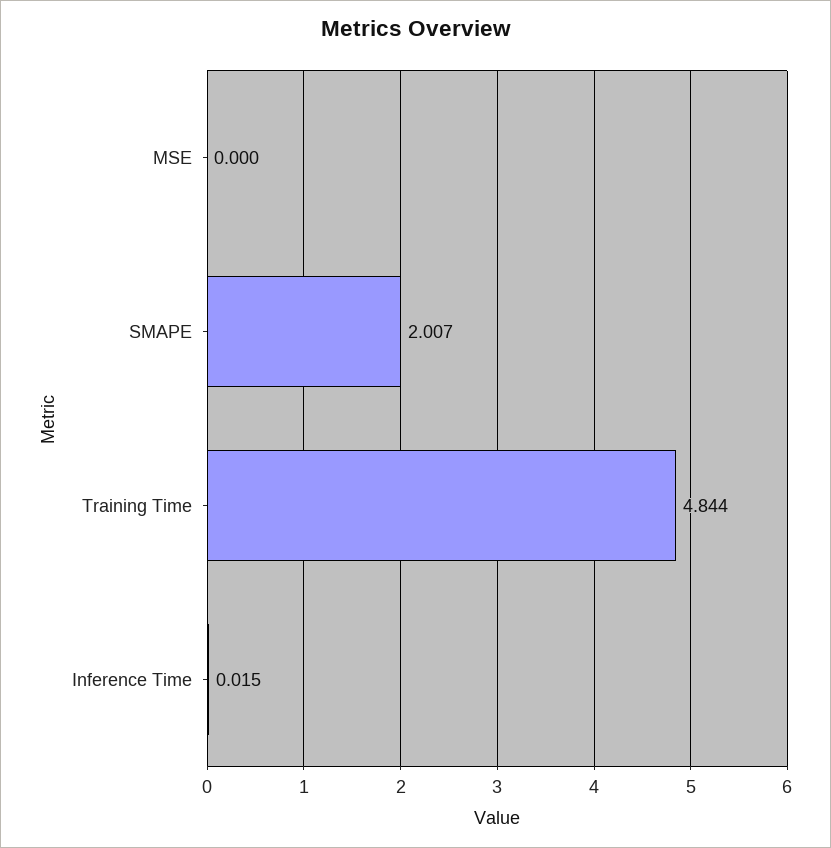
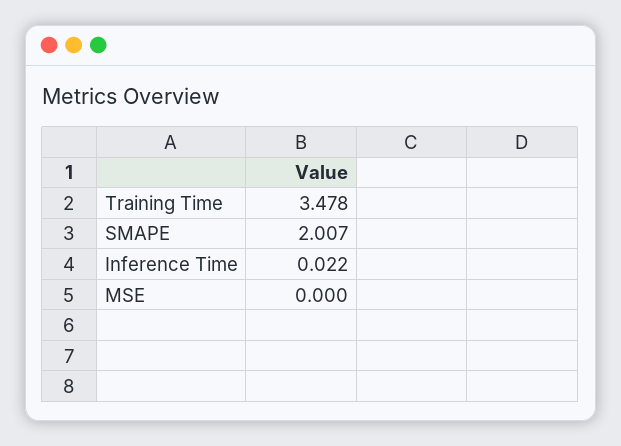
  {
    "MSE": 0,
    "SMAPE": 2.007,
-   "Training Time": 4.844,
+   "Training Time": 3.478,
-   "Inference Time": 0.015
+   "Inference Time": 0.022
  }

